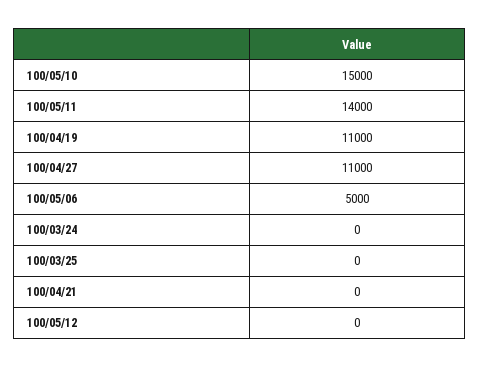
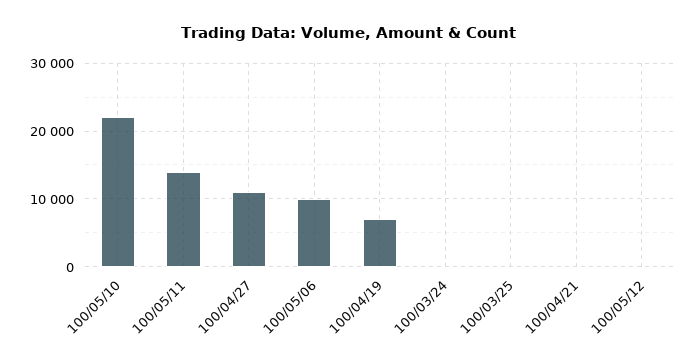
  {
-   "100/05/10": 15000,
+   "100/05/10": 22000,
    "100/05/11": 14000,
-   "100/04/19": 11000,
+   "100/04/19": 7000,
    "100/04/27": 11000,
-   "100/05/06": 5000,
+   "100/05/06": 10000,
    "100/03/24": 0,
    "100/03/25": 0,
    "100/04/21": 0,
    "100/05/12": 0
  }

